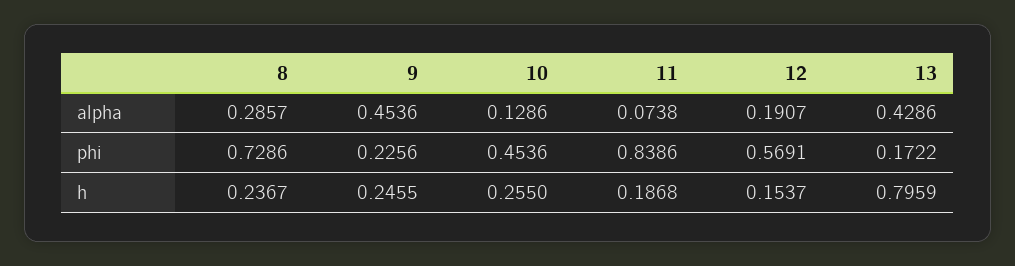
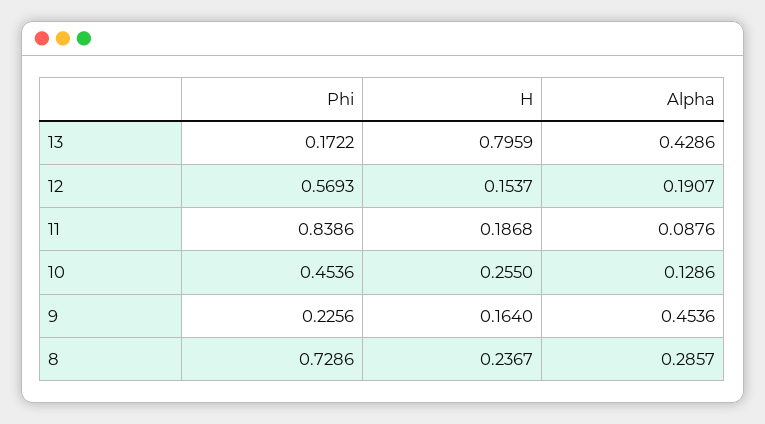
  {
    "8": {
      "alpha": 0.2857,
      "phi": 0.7286,
      "h": 0.2367
    },
    "9": {
      "alpha": 0.4536,
      "phi": 0.2256,
-     "h": 0.2455
+     "h": 0.164
    },
    "10": {
      "alpha": 0.1286,
      "phi": 0.4536,
      "h": 0.255
    },
    "11": {
-     "alpha": 0.0738,
+     "alpha": 0.0876,
      "phi": 0.8386,
      "h": 0.1868
    },
    "12": {
      "alpha": 0.1907,
-     "phi": 0.5691,
+     "phi": 0.5693,
      "h": 0.1537
    },
    "13": {
      "alpha": 0.4286,
      "phi": 0.1722,
      "h": 0.7959
    }
  }

